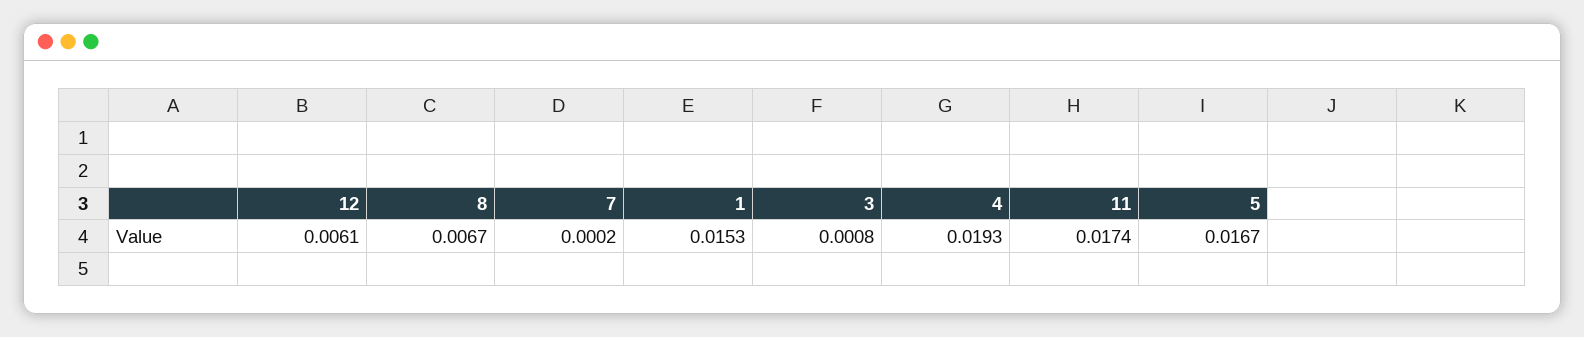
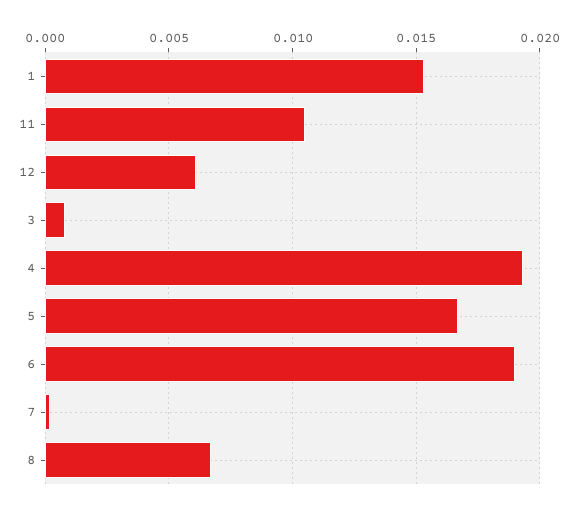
  {
    "12": 0.0061,
    "8": 0.0067,
    "7": 0.0002,
    "1": 0.0153,
    "3": 0.0008,
    "4": 0.0193,
-   "11": 0.0174,
+   "11": 0.0105,
-   "5": 0.0167
+   "5": 0.0167,
+   "6": 0.019
  }

